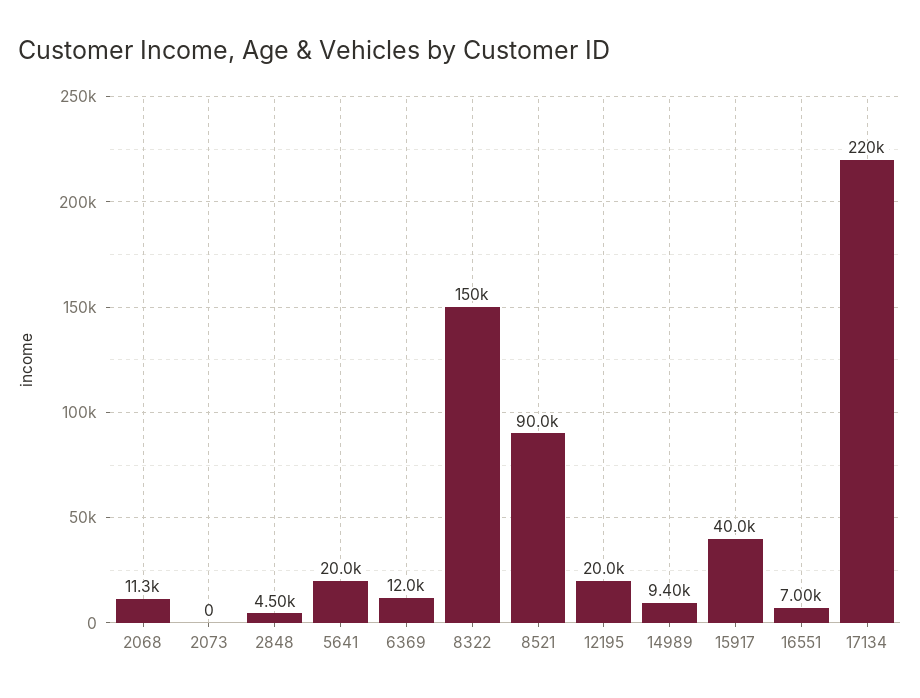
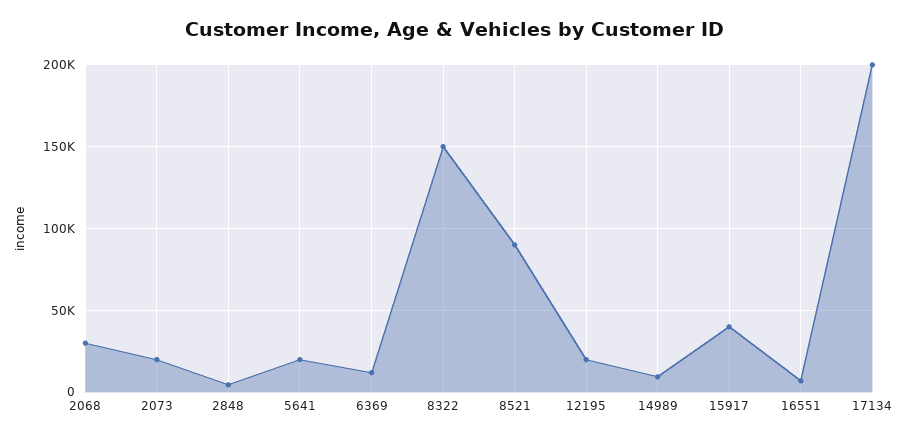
  {
-   "2068": 11300,
+   "2068": 30000,
-   "2073": 0,
+   "2073": 20000,
    "2848": 4500,
    "5641": 20000,
    "6369": 12000,
    "8322": 150000,
    "8521": 90000,
    "12195": 20000,
    "14989": 9400,
    "15917": 40000,
    "16551": 7000,
-   "17134": 220000
+   "17134": 200000
  }

